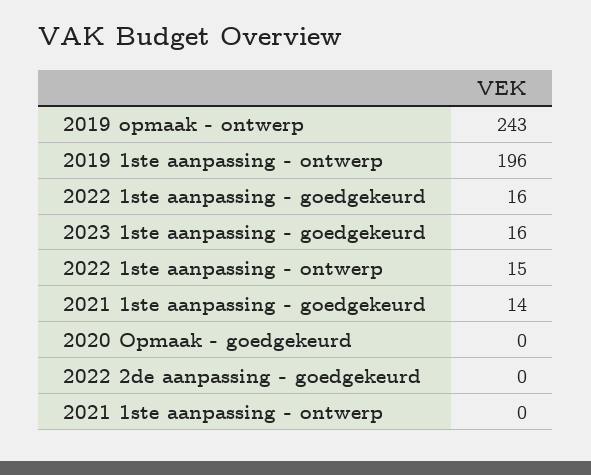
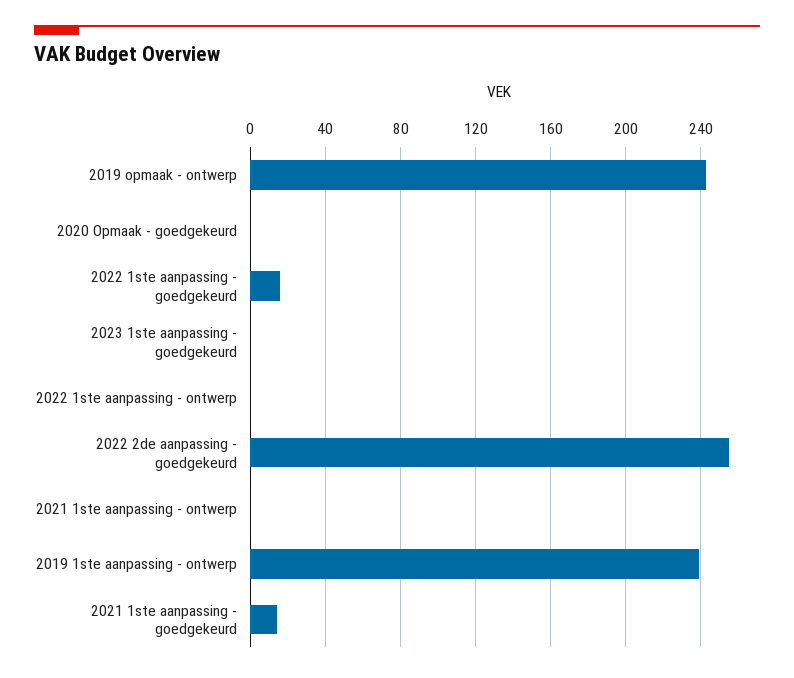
  {
    "2019 opmaak - ontwerp": 243,
-   "2019 1ste aanpassing - ontwerp": 196,
+   "2019 1ste aanpassing - ontwerp": 240,
    "2022 1ste aanpassing - goedgekeurd": 16,
-   "2023 1ste aanpassing - goedgekeurd": 16,
+   "2023 1ste aanpassing - goedgekeurd": 0,
-   "2022 1ste aanpassing - ontwerp": 15,
+   "2022 1ste aanpassing - ontwerp": 0,
    "2021 1ste aanpassing - goedgekeurd": 14,
    "2020 Opmaak - goedgekeurd": 0,
-   "2022 2de aanpassing - goedgekeurd": 0,
+   "2022 2de aanpassing - goedgekeurd": 255,
    "2021 1ste aanpassing - ontwerp": 0
  }

